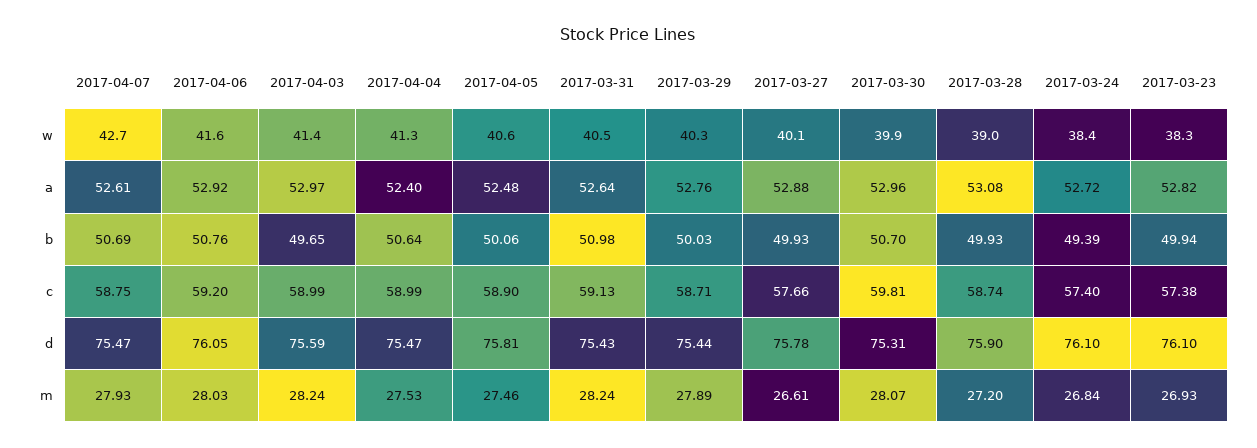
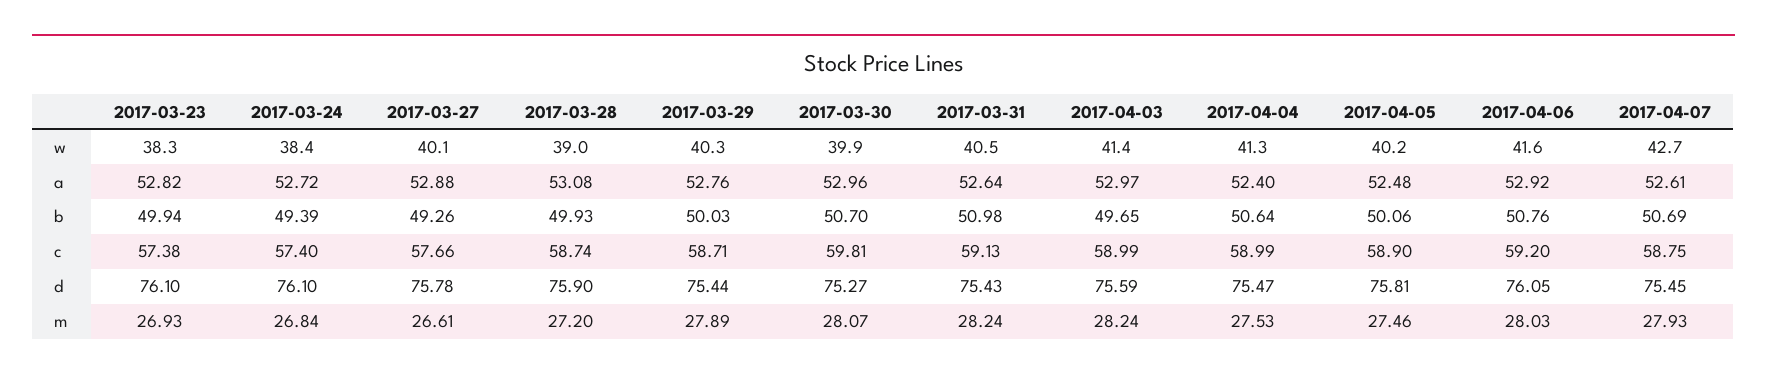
  {
    "2017-04-07": {
      "w": 42.7,
      "a": 52.61,
      "b": 50.69,
      "c": 58.75,
-     "d": 75.47,
+     "d": 75.45,
      "m": 27.93
    },
    "2017-04-06": {
      "w": 41.6,
      "a": 52.92,
      "b": 50.76,
      "c": 59.2,
      "d": 76.05,
      "m": 28.03
    },
    "2017-04-03": {
      "w": 41.4,
      "a": 52.97,
      "b": 49.65,
      "c": 58.99,
      "d": 75.59,
      "m": 28.24
    },
    "2017-04-04": {
      "w": 41.3,
      "a": 52.4,
      "b": 50.64,
      "c": 58.99,
      "d": 75.47,
      "m": 27.53
    },
    "2017-04-05": {
-     "w": 40.6,
+     "w": 40.2,
      "a": 52.48,
      "b": 50.06,
      "c": 58.9,
      "d": 75.81,
      "m": 27.46
    },
    "2017-03-31": {
      "w": 40.5,
      "a": 52.64,
      "b": 50.98,
      "c": 59.13,
      "d": 75.43,
      "m": 28.24
    },
    "2017-03-29": {
      "w": 40.3,
      "a": 52.76,
      "b": 50.03,
      "c": 58.71,
      "d": 75.44,
      "m": 27.89
    },
    "2017-03-27": {
      "w": 40.1,
      "a": 52.88,
-     "b": 49.93,
+     "b": 49.26,
      "c": 57.66,
      "d": 75.78,
      "m": 26.61
    },
    "2017-03-30": {
      "w": 39.9,
      "a": 52.96,
      "b": 50.7,
      "c": 59.81,
-     "d": 75.31,
+     "d": 75.27,
      "m": 28.07
    },
    "2017-03-28": {
      "w": 39,
      "a": 53.08,
      "b": 49.93,
      "c": 58.74,
      "d": 75.9,
      "m": 27.2
    },
    "2017-03-24": {
      "w": 38.4,
      "a": 52.72,
      "b": 49.39,
      "c": 57.4,
      "d": 76.1,
      "m": 26.84
    },
    "2017-03-23": {
      "w": 38.3,
      "a": 52.82,
      "b": 49.94,
      "c": 57.38,
      "d": 76.1,
      "m": 26.93
    }
  }

